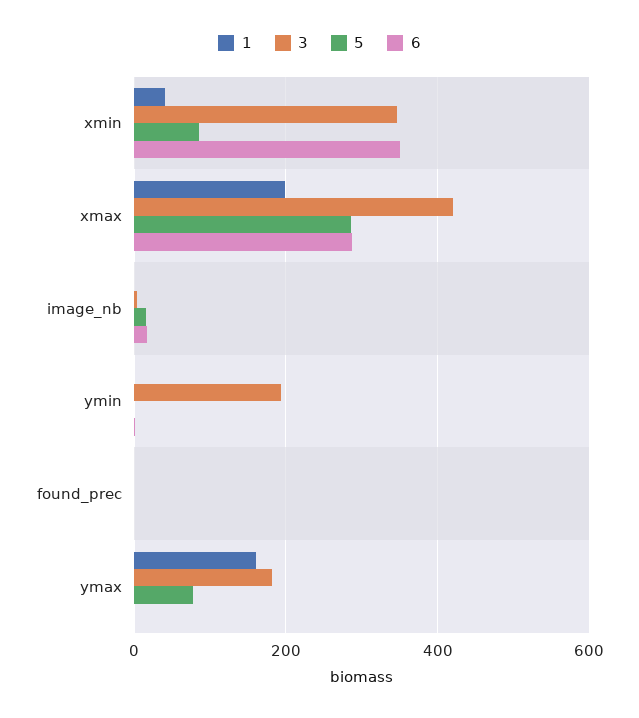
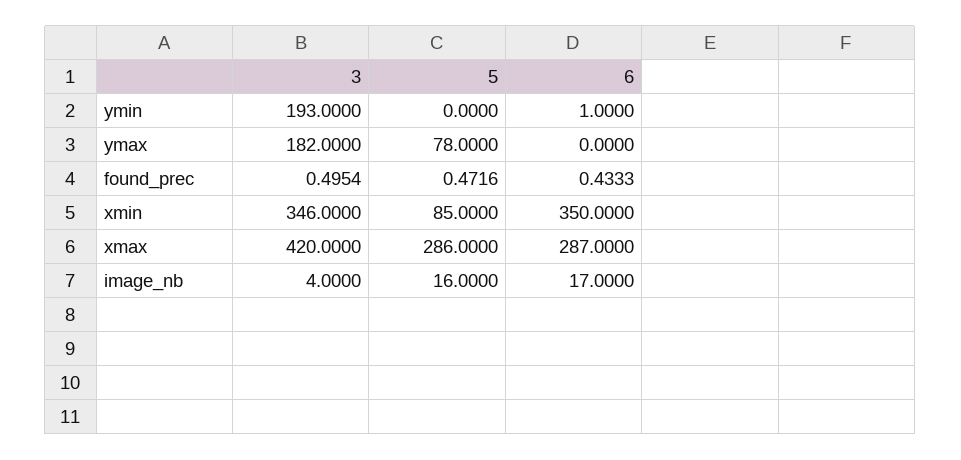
  {
-   "1": {
-     "xmin": 40,
-     "xmax": 200,
-     "image_nb": 0,
-     "ymin": 0,
-     "found_prec": 0,
-     "ymax": 160
-   },
    "3": {
      "xmin": 346,
      "xmax": 420,
      "image_nb": 4,
      "ymin": 193,
      "found_prec": 0.4954,
      "ymax": 182
    },
    "5": {
      "xmin": 85,
      "xmax": 286,
      "image_nb": 16,
      "ymin": 0,
      "found_prec": 0.4716,
      "ymax": 78
    },
    "6": {
      "xmin": 350,
      "xmax": 287,
      "image_nb": 17,
      "ymin": 1,
      "found_prec": 0.4333,
      "ymax": 0
    }
  }

